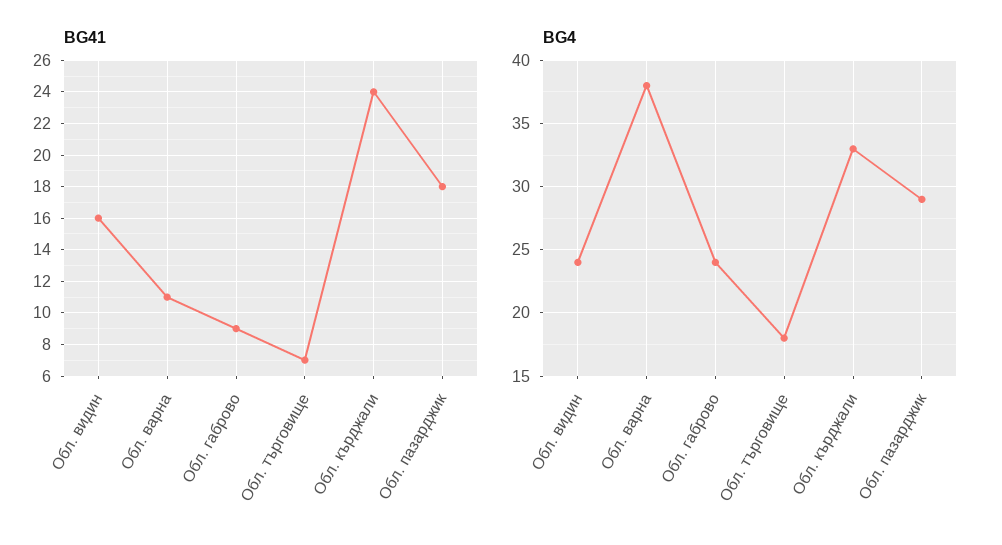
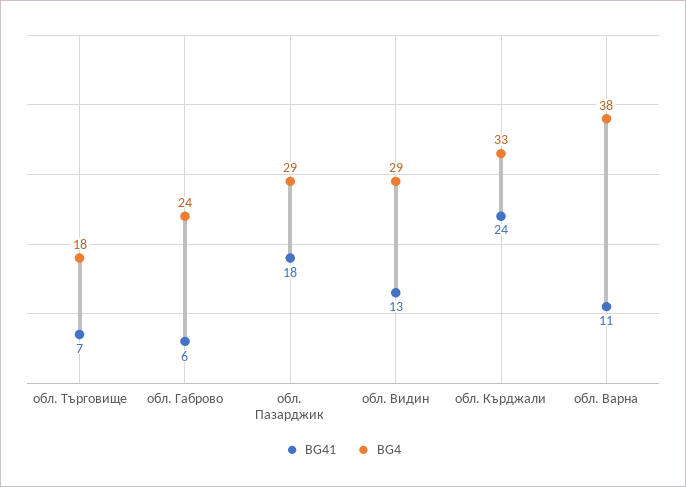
  {
    "BG41": {
-     "Обл. видин": 16,
+     "Обл. видин": 13,
      "Обл. варна": 11,
-     "Обл. габрово": 9,
+     "Обл. габрово": 6,
      "Обл. търговище": 7,
      "Обл. кърджали": 24,
      "Обл. пазарджик": 18
    },
    "BG4": {
-     "Обл. видин": 24,
+     "Обл. видин": 29,
      "Обл. варна": 38,
      "Обл. габрово": 24,
      "Обл. търговище": 18,
      "Обл. кърджали": 33,
      "Обл. пазарджик": 29
    }
  }

